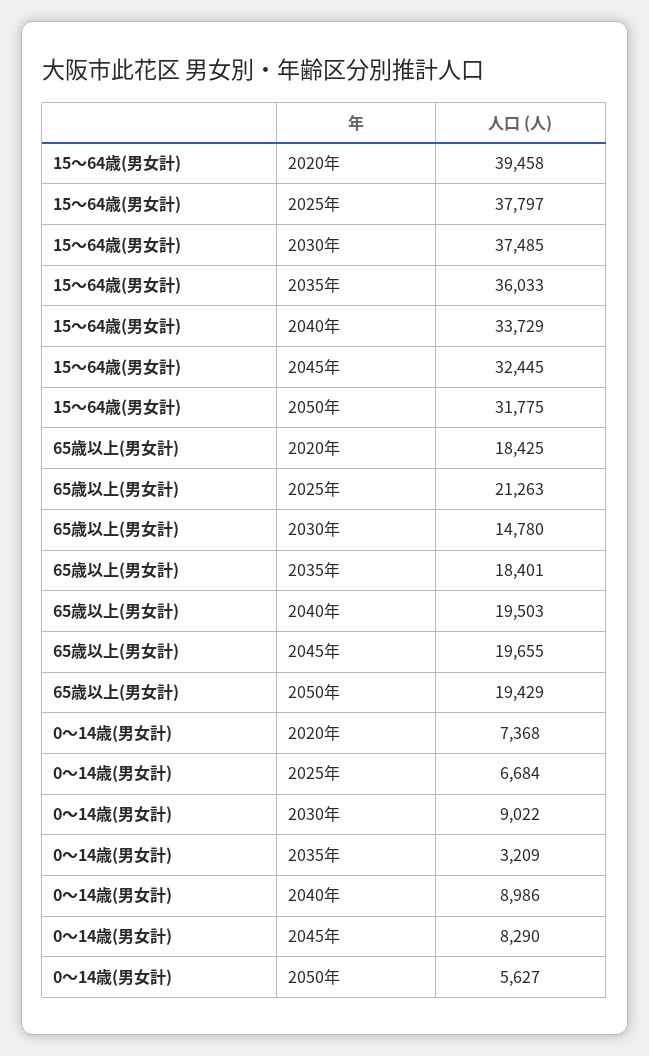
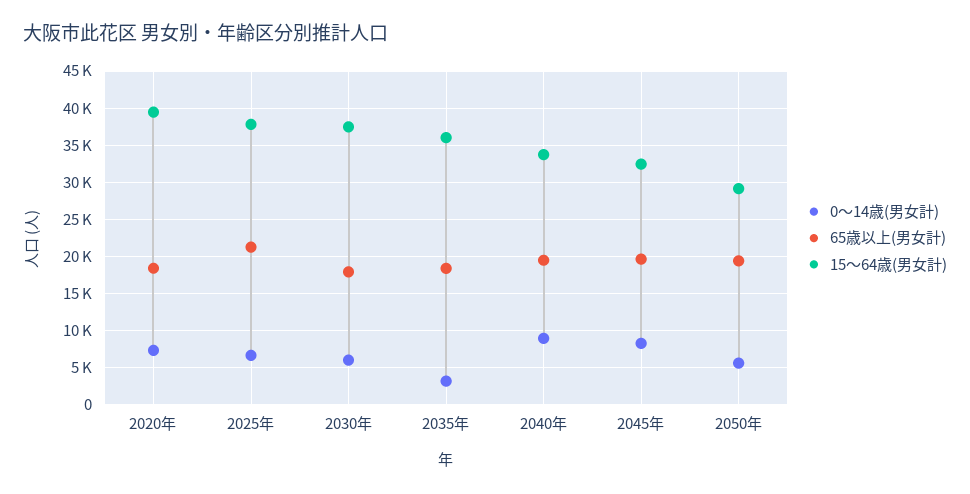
  {
    "15～64歳(男女計)": {
      "2020年": 39458,
      "2025年": 37797,
      "2030年": 37485,
      "2035年": 36033,
      "2040年": 33729,
      "2045年": 32445,
-     "2050年": 31775
+     "2050年": 29000
    },
    "65歳以上(男女計)": {
      "2020年": 18425,
      "2025年": 21263,
-     "2030年": 14780,
+     "2030年": 18000,
      "2035年": 18401,
      "2040年": 19503,
      "2045年": 19655,
      "2050年": 19429
    },
    "0～14歳(男女計)": {
      "2020年": 7368,
      "2025年": 6684,
-     "2030年": 9022,
+     "2030年": 6000,
      "2035年": 3209,
      "2040年": 8986,
      "2045年": 8290,
      "2050年": 5627
    }
  }

